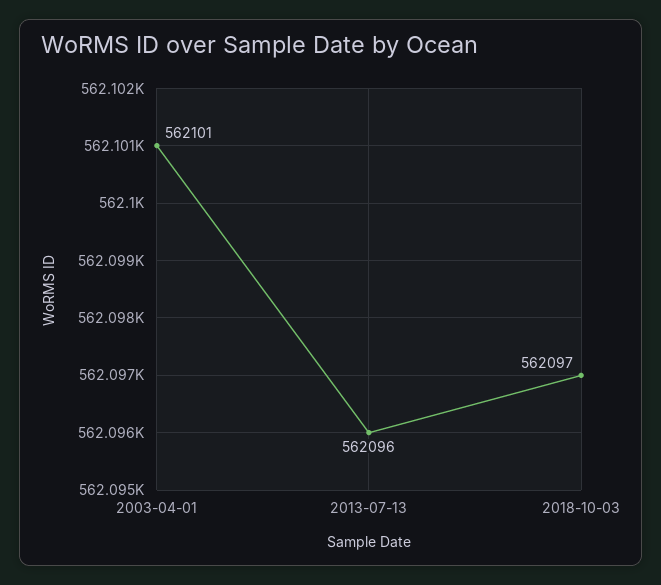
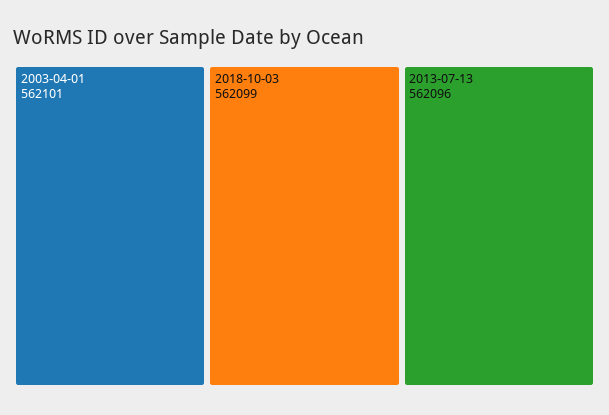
  {
    "2003-04-01": 562101,
    "2013-07-13": 562096,
-   "2018-10-03": 562097
+   "2018-10-03": 562099
  }

